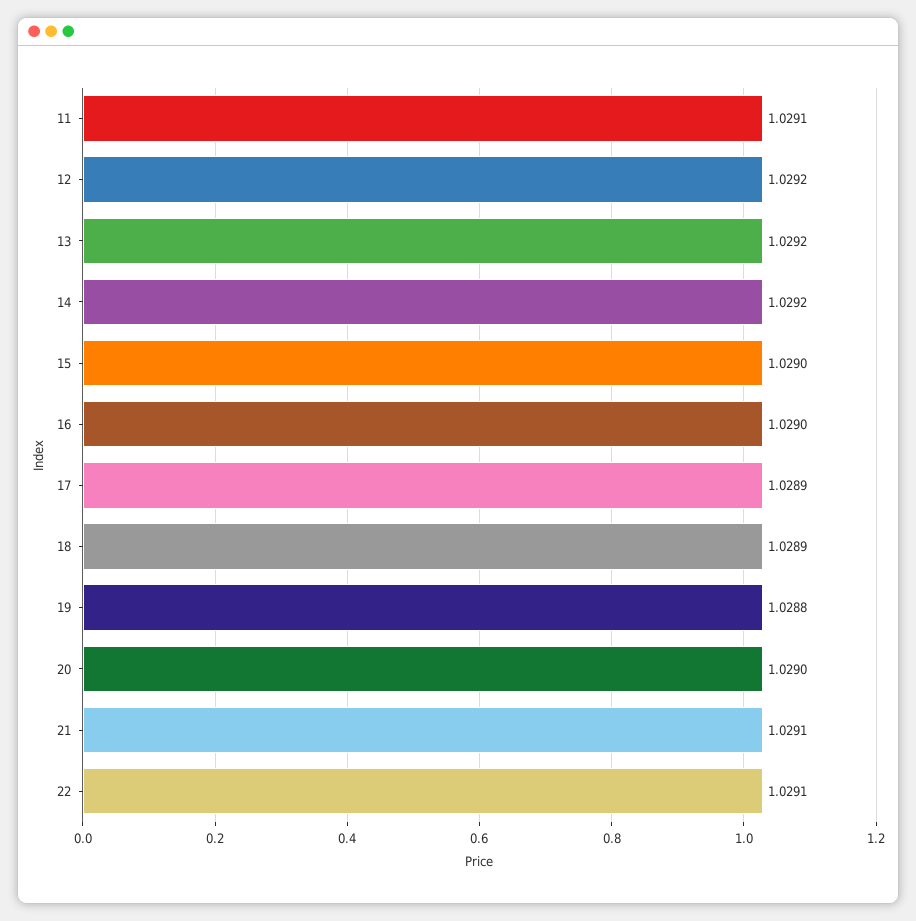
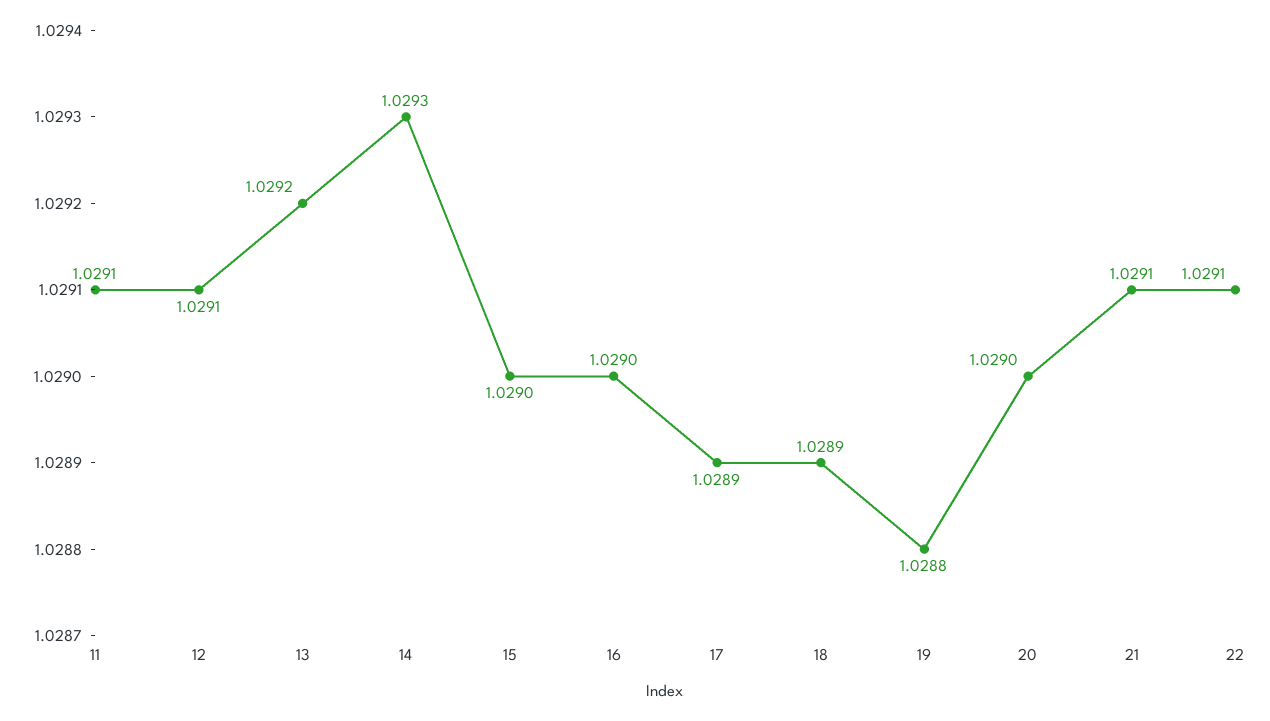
  {
    "11": 1.0291,
-   "12": 1.0292,
+   "12": 1.0291,
    "13": 1.0292,
-   "14": 1.0292,
+   "14": 1.0293,
    "15": 1.029,
    "16": 1.029,
    "17": 1.0289,
    "18": 1.0289,
    "19": 1.0288,
    "20": 1.029,
    "21": 1.0291,
    "22": 1.0291
  }

